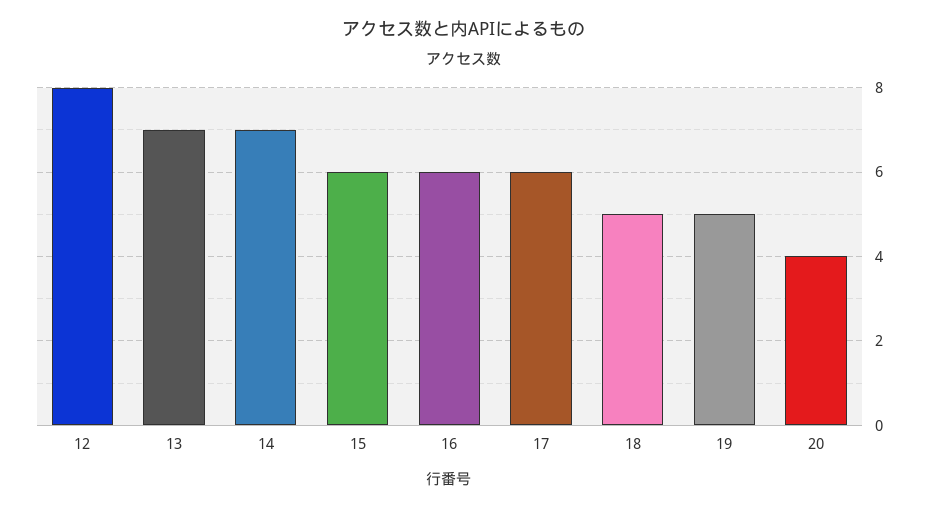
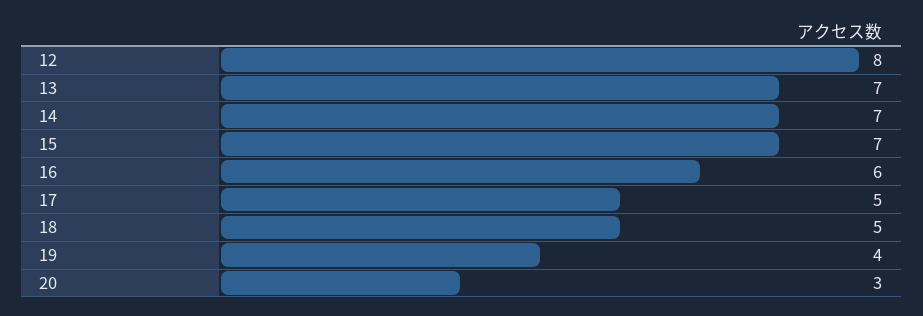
  {
    "12": 8,
    "13": 7,
    "14": 7,
-   "15": 6,
+   "15": 7,
    "16": 6,
-   "17": 6,
+   "17": 5,
    "18": 5,
-   "19": 5,
+   "19": 4,
-   "20": 4
+   "20": 3
  }

